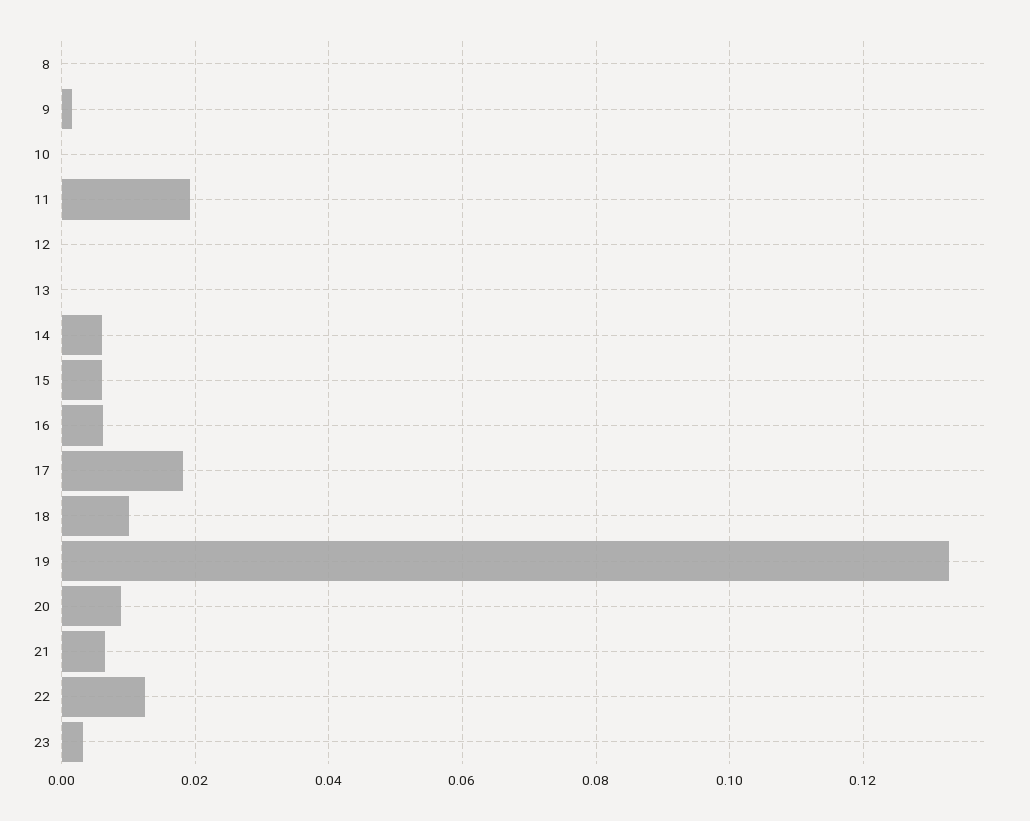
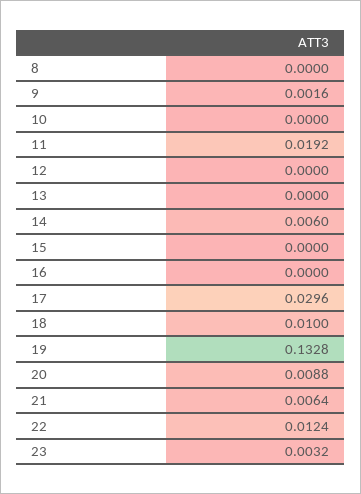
  {
    "8": 0,
    "9": 0.0016,
    "10": 0,
    "11": 0.0192,
    "12": 0,
    "13": 0,
    "14": 0.006,
-   "15": 0.006,
+   "15": 0,
-   "16": 0.006,
+   "16": 0,
-   "17": 0.018,
+   "17": 0.0296,
    "18": 0.01,
    "19": 0.1328,
    "20": 0.0088,
    "21": 0.0064,
    "22": 0.0124,
    "23": 0.0032
  }

